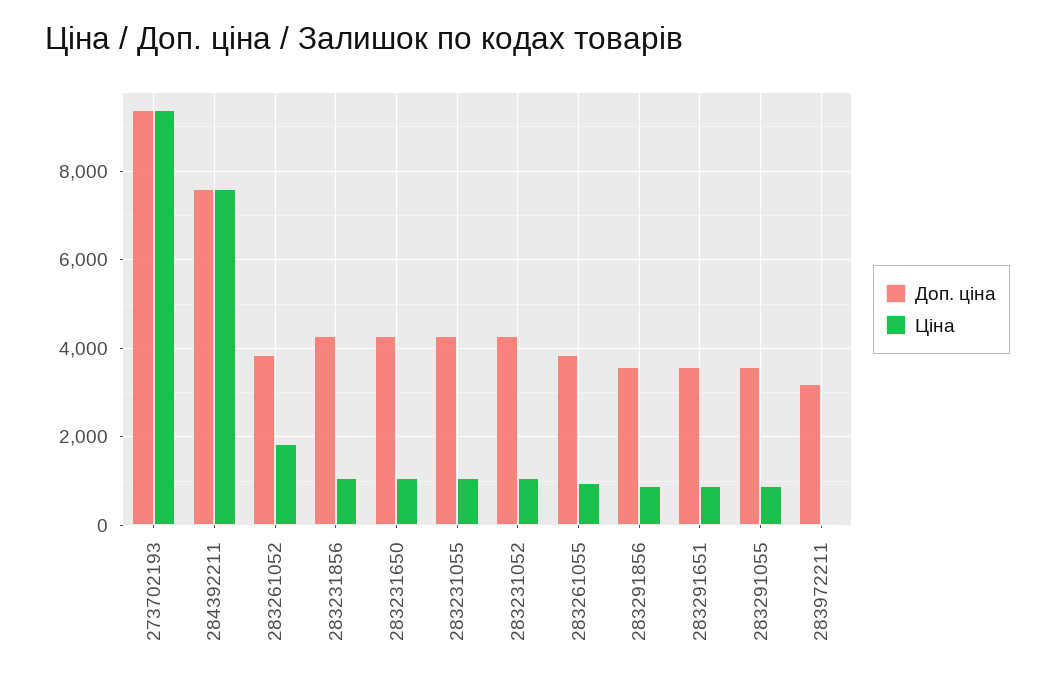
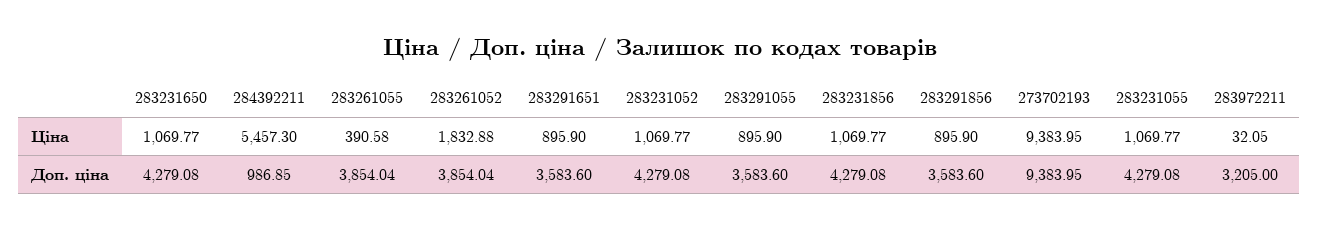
  {
    "Доп. ціна": {
      "273702193": 9383.95,
-     "284392211": 7600,
+     "284392211": 986.85,
      "283261052": 3854.04,
      "283231856": 4279.08,
      "283231650": 4279.08,
      "283231055": 4279.08,
      "283231052": 4279.08,
      "283261055": 3854.04,
      "283291856": 3583.6,
      "283291651": 3583.6,
      "283291055": 3583.6,
      "283972211": 3205
    },
    "Ціна": {
      "273702193": 9383.95,
-     "284392211": 7600,
+     "284392211": 5457.3,
      "283261052": 1832.88,
      "283231856": 1069.77,
      "283231650": 1069.77,
      "283231055": 1069.77,
      "283231052": 1069.77,
-     "283261055": 1000,
+     "283261055": 390.58,
      "283291856": 895.9,
      "283291651": 895.9,
      "283291055": 895.9,
      "283972211": 32.05
    }
  }

